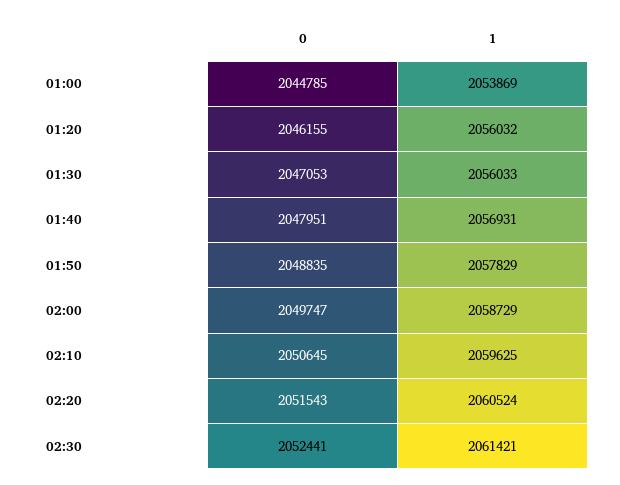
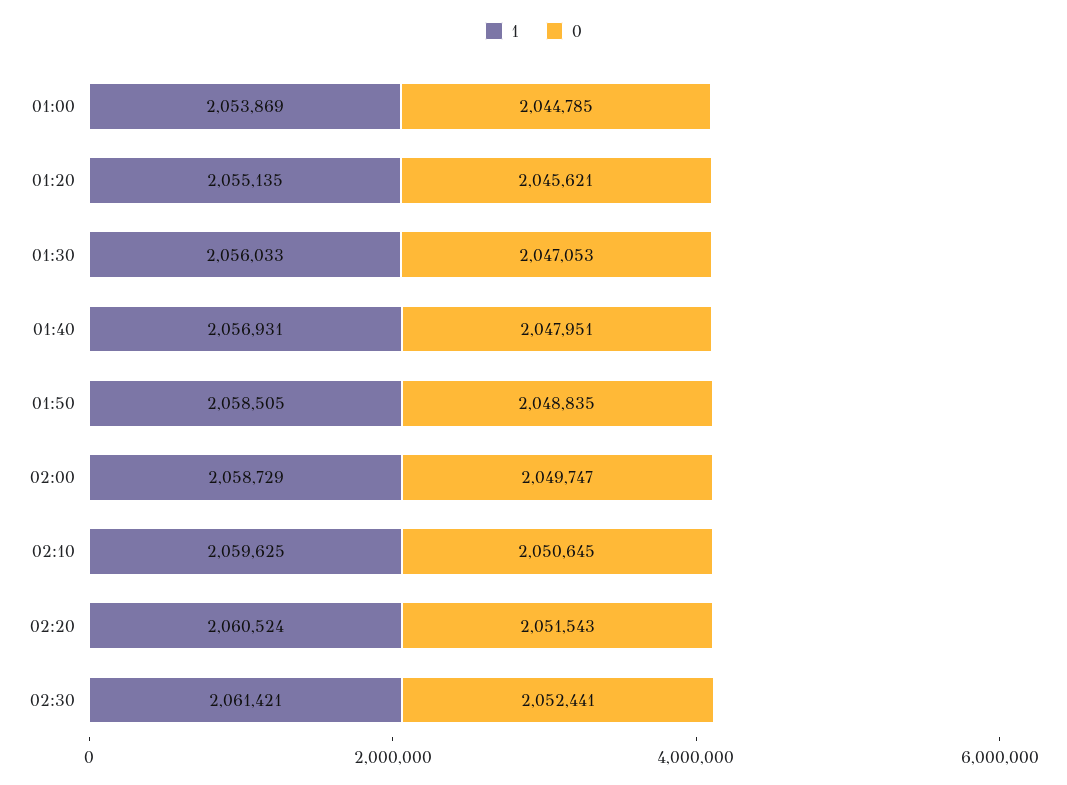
  {
    "0": {
      "01:00": 2044785,
-     "01:20": 2046155,
+     "01:20": 2045621,
      "01:30": 2047053,
      "01:40": 2047951,
      "01:50": 2048835,
      "02:00": 2049747,
      "02:10": 2050645,
      "02:20": 2051543,
      "02:30": 2052441
    },
    "1": {
      "01:00": 2053869,
-     "01:20": 2056032,
+     "01:20": 2055135,
      "01:30": 2056033,
      "01:40": 2056931,
-     "01:50": 2057829,
+     "01:50": 2058505,
      "02:00": 2058729,
      "02:10": 2059625,
      "02:20": 2060524,
      "02:30": 2061421
    }
  }

